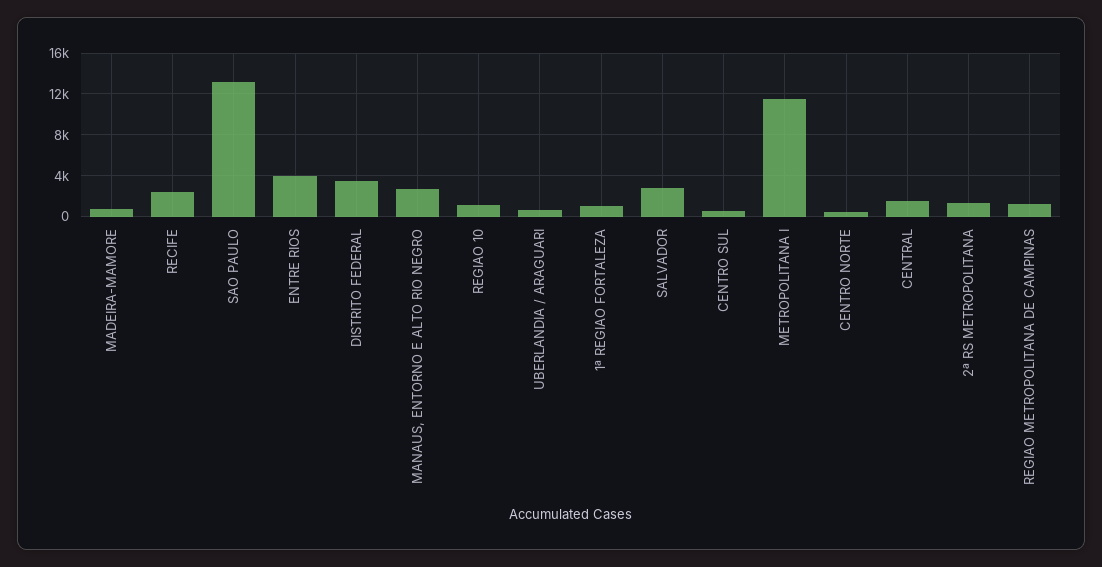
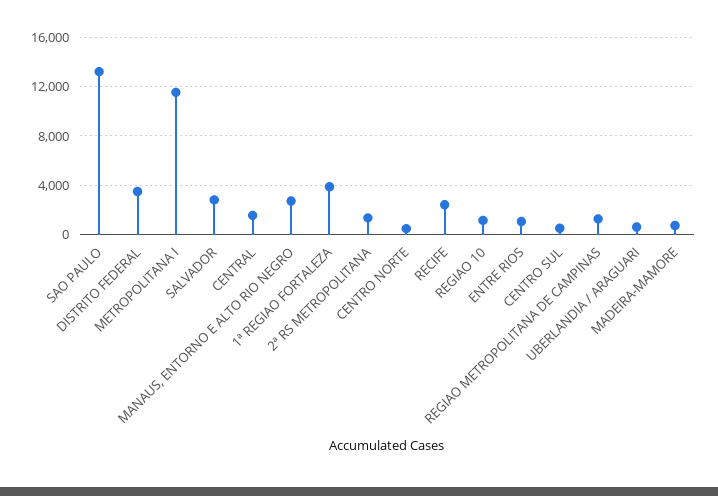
  {
    "MADEIRA-MAMORE": 500,
    "RECIFE": 2500,
    "SAO PAULO": 13000,
-   "ENTRE RIOS": 4000,
+   "ENTRE RIOS": 1000,
    "DISTRITO FEDERAL": 3500,
    "MANAUS, ENTORNO E ALTO RIO NEGRO": 2500,
    "REGIAO 10": 1000,
    "UBERLANDIA / ARAGUARI": 500,
-   "1ª REGIAO FORTALEZA": 1000,
+   "1ª REGIAO FORTALEZA": 4000,
    "SALVADOR": 3000,
    "CENTRO SUL": 500,
    "METROPOLITANA I": 11500,
    "CENTRO NORTE": 500,
    "CENTRAL": 1500,
    "2ª RS METROPOLITANA": 1500,
    "REGIAO METROPOLITANA DE CAMPINAS": 1500
  }

